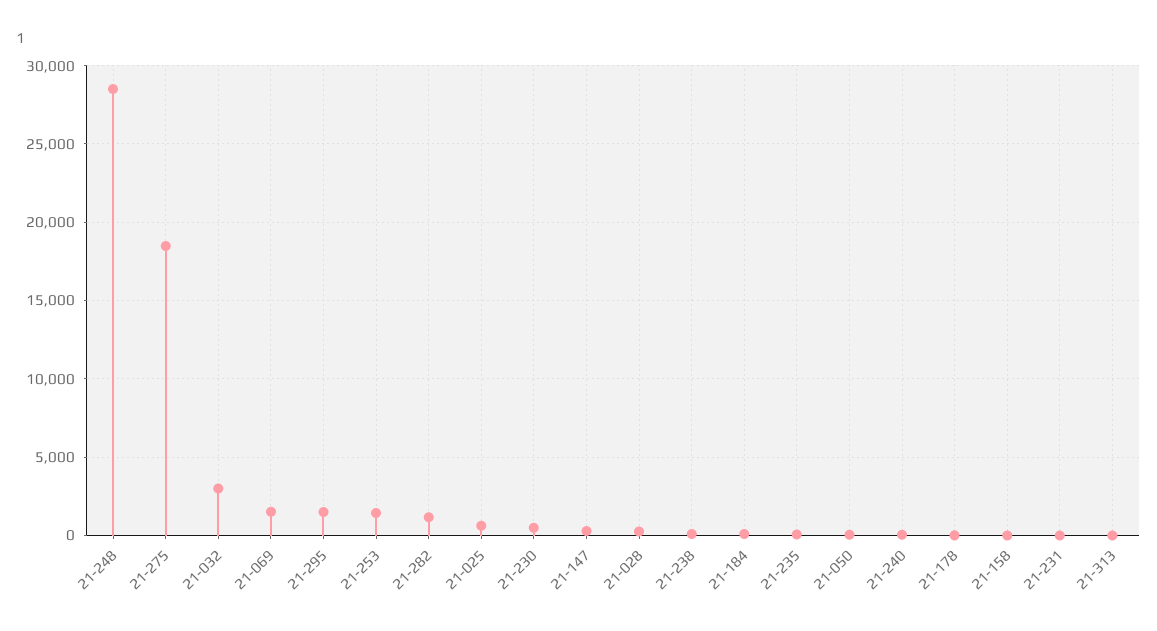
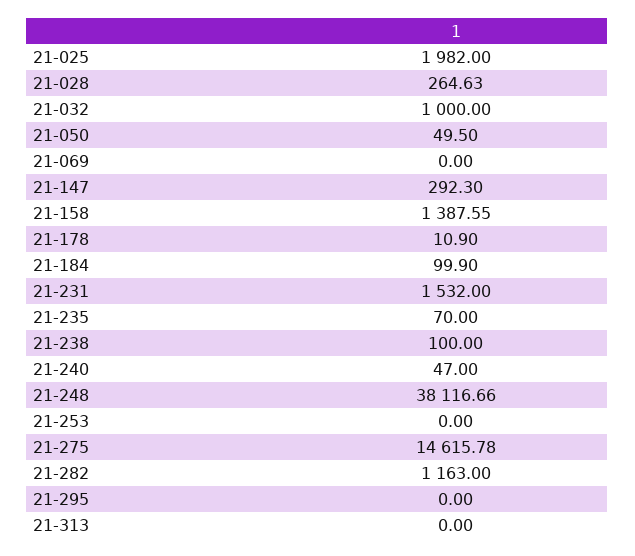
  {
-   "21-248": 28500,
+   "21-248": 38116.66,
-   "21-275": 18500,
+   "21-275": 14615.78,
-   "21-032": 3000,
+   "21-032": 1000,
-   "21-069": 1500,
+   "21-069": 0,
-   "21-295": 1500,
+   "21-295": 0,
-   "21-253": 1500,
+   "21-253": 0,
    "21-282": 1163,
-   "21-025": 500,
+   "21-025": 1982,
-   "21-230": 500,
    "21-147": 292.3,
    "21-028": 264.63,
    "21-238": 100,
    "21-184": 99.9,
    "21-235": 70,
    "21-050": 49.5,
    "21-240": 47,
    "21-178": 10.9,
-   "21-158": 0,
+   "21-158": 1387.55,
-   "21-231": 0,
+   "21-231": 1532,
    "21-313": 0
  }

